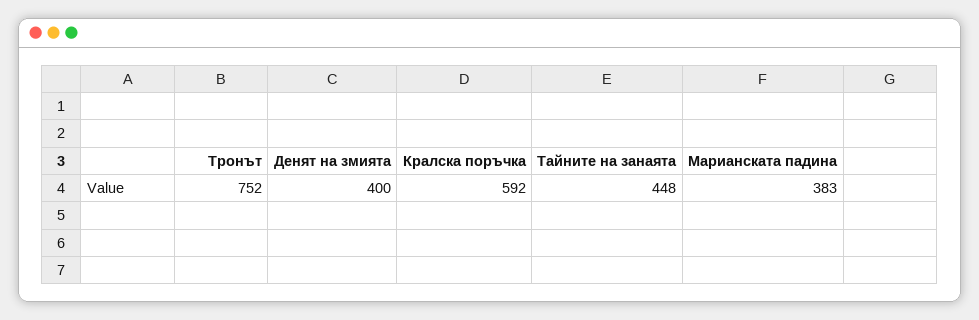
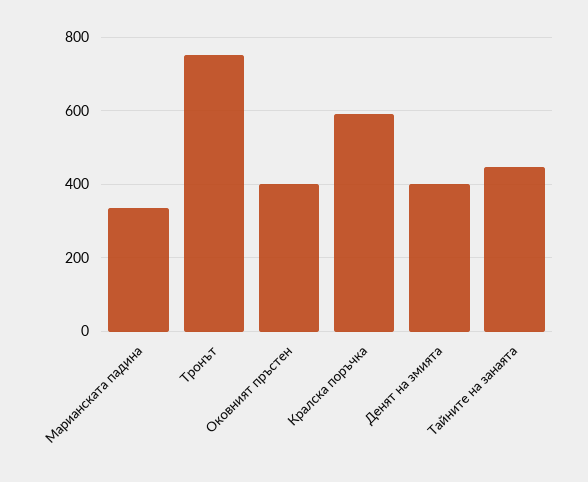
  {
    "Тронът": 752,
    "Денят на змията": 400,
    "Кралска поръчка": 592,
    "Тайните на занаята": 448,
-   "Марианската падина": 383
+   "Марианската падина": 340,
+   "Оковният пръстен": 400
  }

